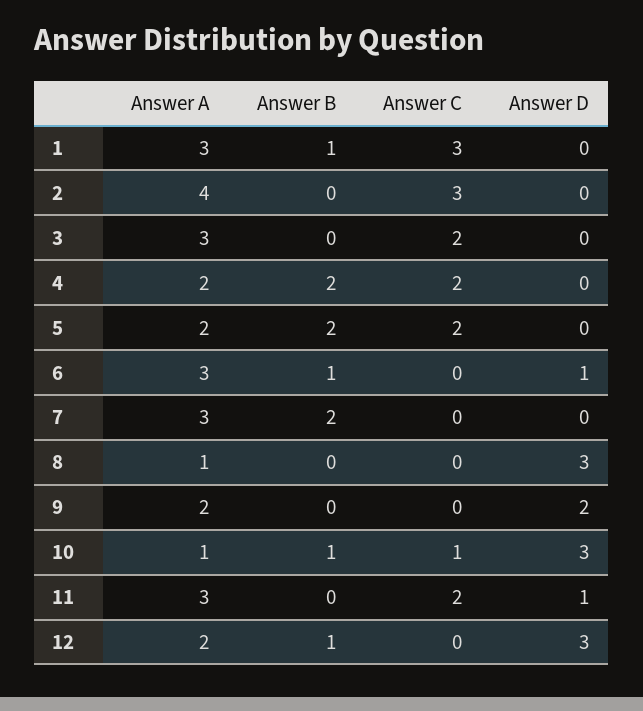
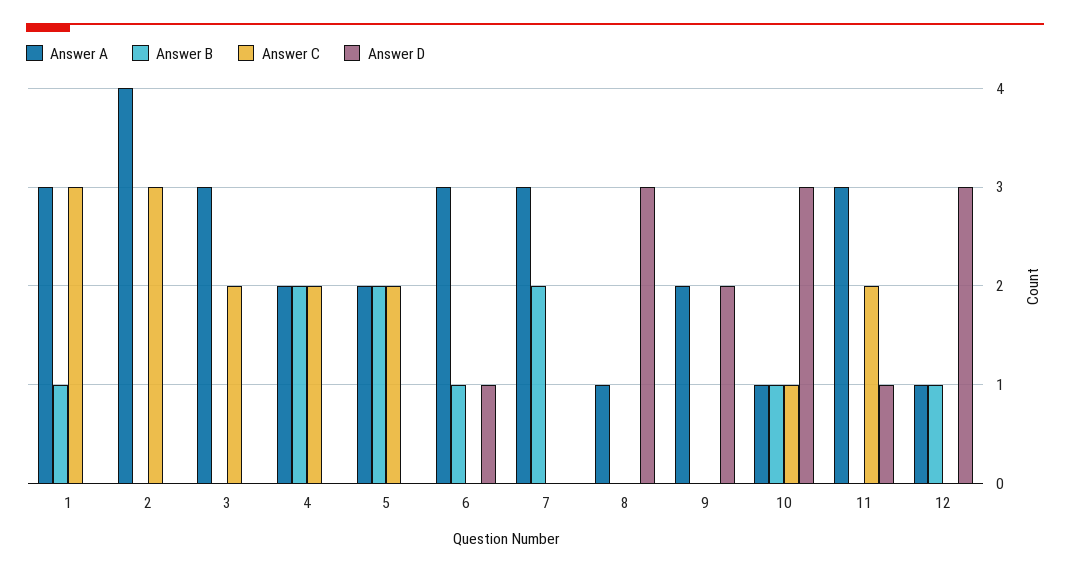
  {
    "Answer A": {
      "1": 3,
      "2": 4,
      "3": 3,
      "4": 2,
      "5": 2,
      "6": 3,
      "7": 3,
      "8": 1,
      "9": 2,
      "10": 1,
      "11": 3,
-     "12": 2
+     "12": 1
    },
    "Answer B": {
      "1": 1,
      "2": 0,
      "3": 0,
      "4": 2,
      "5": 2,
      "6": 1,
      "7": 2,
      "8": 0,
      "9": 0,
      "10": 1,
      "11": 0,
      "12": 1
    },
    "Answer C": {
      "1": 3,
      "2": 3,
      "3": 2,
      "4": 2,
      "5": 2,
      "6": 0,
      "7": 0,
      "8": 0,
      "9": 0,
      "10": 1,
      "11": 2,
      "12": 0
    },
    "Answer D": {
      "1": 0,
      "2": 0,
      "3": 0,
      "4": 0,
      "5": 0,
      "6": 1,
      "7": 0,
      "8": 3,
      "9": 2,
      "10": 3,
      "11": 1,
      "12": 3
    }
  }

